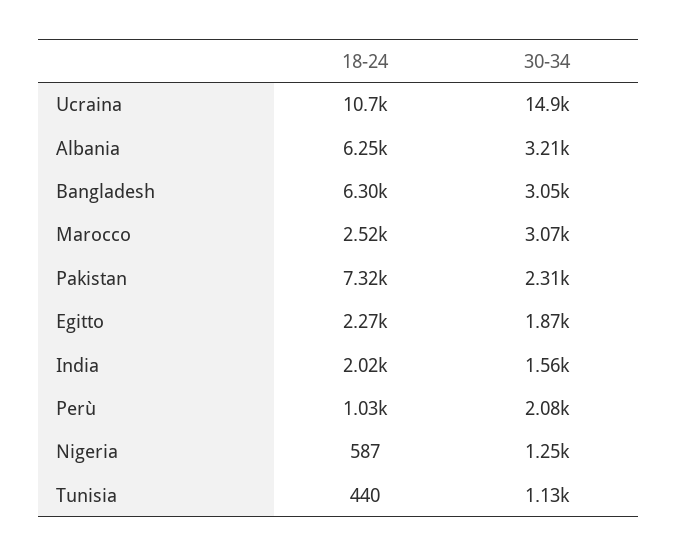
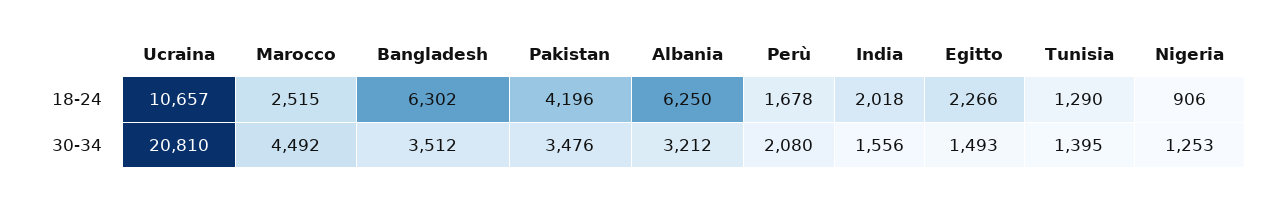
  {
    "18-24": {
      "Ucraina": 10657,
      "Albania": 6250,
      "Bangladesh": 6302,
      "Marocco": 2515,
-     "Pakistan": 7320,
+     "Pakistan": 4196,
      "Egitto": 2266,
      "India": 2018,
-     "Perù": 1030,
+     "Perù": 1678,
-     "Nigeria": 587,
+     "Nigeria": 906,
-     "Tunisia": 440
+     "Tunisia": 1290
    },
    "30-34": {
-     "Ucraina": 14900,
+     "Ucraina": 20810,
      "Albania": 3212,
-     "Bangladesh": 3050,
+     "Bangladesh": 3512,
-     "Marocco": 3070,
+     "Marocco": 4492,
-     "Pakistan": 2310,
+     "Pakistan": 3476,
-     "Egitto": 1870,
+     "Egitto": 1493,
      "India": 1556,
      "Perù": 2080,
      "Nigeria": 1253,
-     "Tunisia": 1130
+     "Tunisia": 1395
    }
  }

